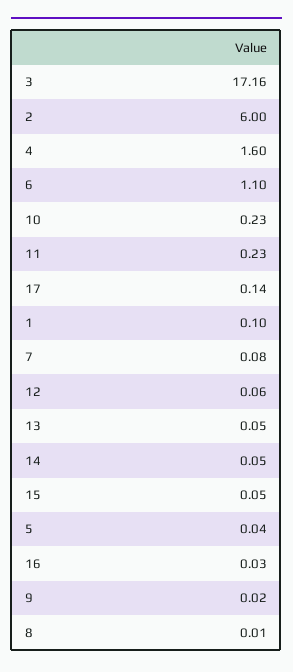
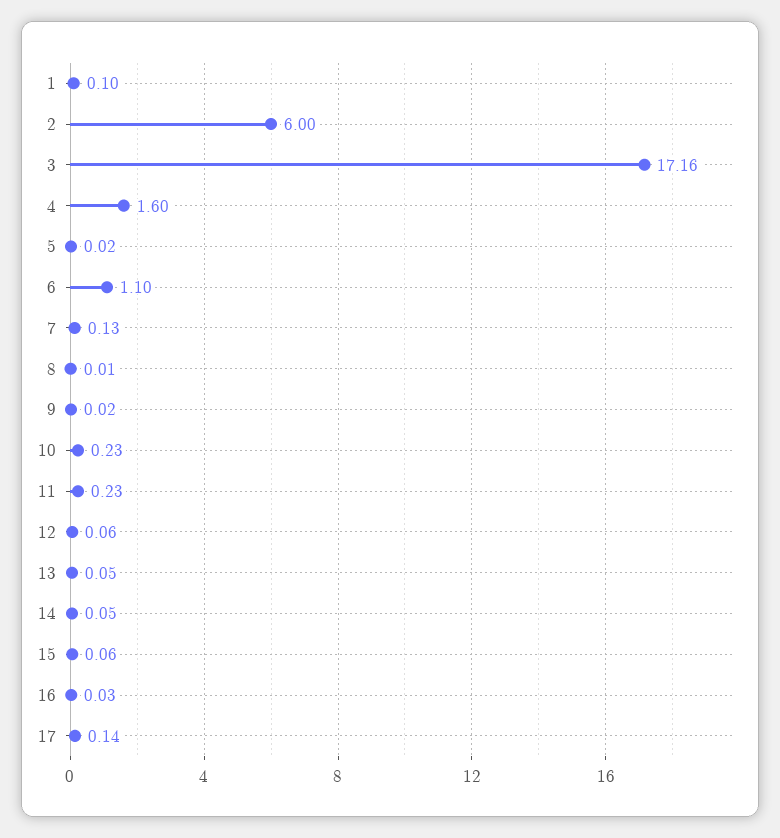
  {
    "3": 17.16,
    "2": 6,
    "4": 1.6,
    "6": 1.1,
    "10": 0.23,
    "11": 0.23,
    "17": 0.14,
    "1": 0.1,
-   "7": 0.08,
+   "7": 0.13,
    "12": 0.06,
    "13": 0.05,
    "14": 0.05,
-   "15": 0.05,
+   "15": 0.06,
-   "5": 0.04,
+   "5": 0.02,
    "16": 0.03,
    "9": 0.02,
    "8": 0.01
  }

